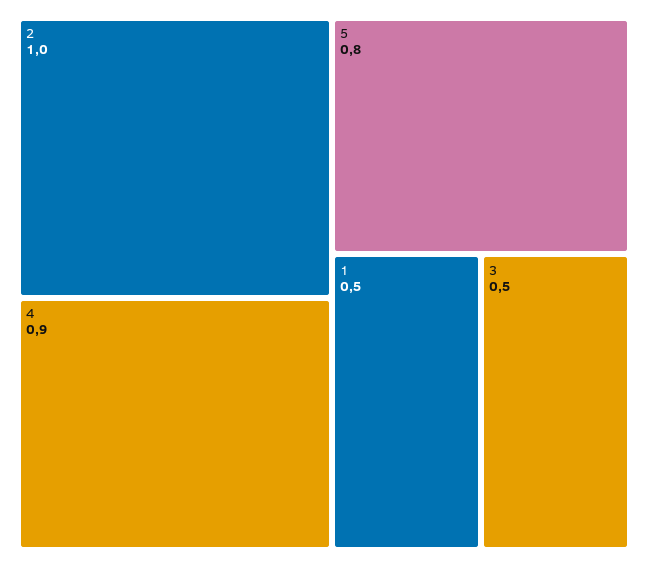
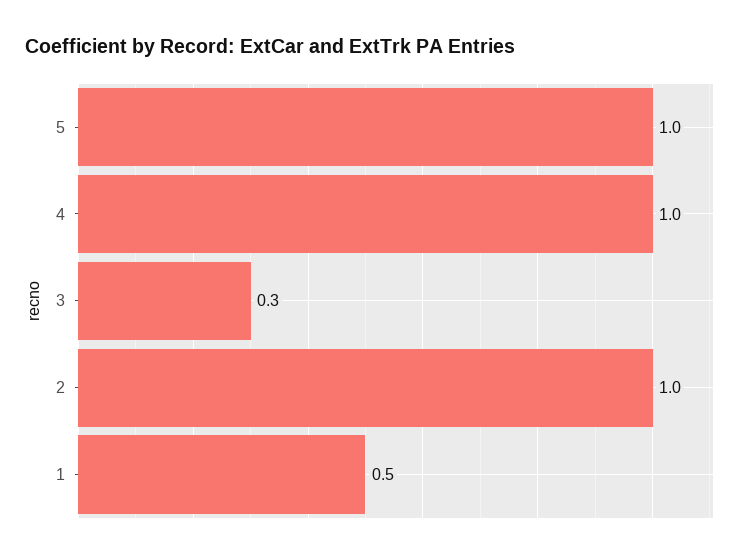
  {
    "2": 1,
-   "4": 0.9,
+   "4": 1,
-   "5": 0.8,
+   "5": 1,
    "1": 0.5,
-   "3": 0.5
+   "3": 0.3
  }

